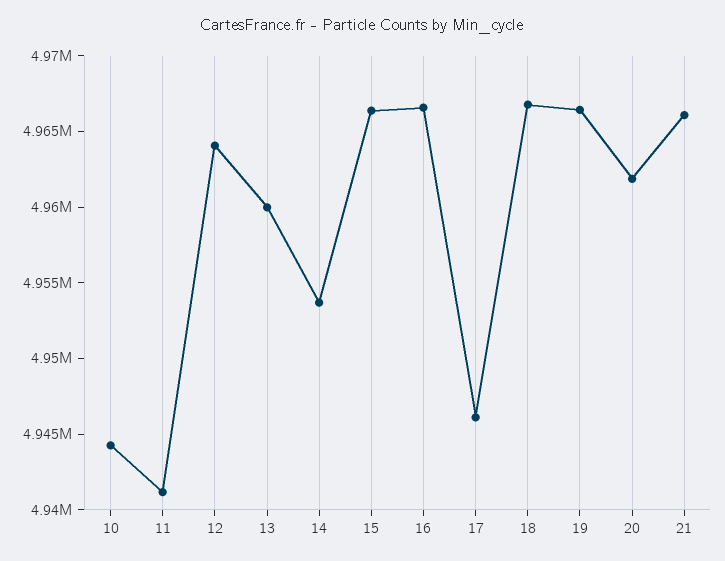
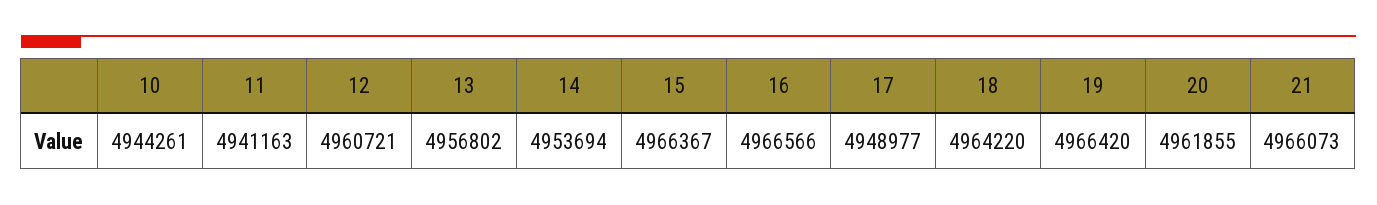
  {
    "10": 4944261,
    "11": 4941163,
-   "12": 4964000,
+   "12": 4960721,
-   "13": 4960000,
+   "13": 4956802,
    "14": 4953694,
    "15": 4966367,
    "16": 4966566,
-   "17": 4946000,
+   "17": 4948977,
-   "18": 4967000,
+   "18": 4964220,
    "19": 4966420,
    "20": 4961855,
    "21": 4966073
  }

